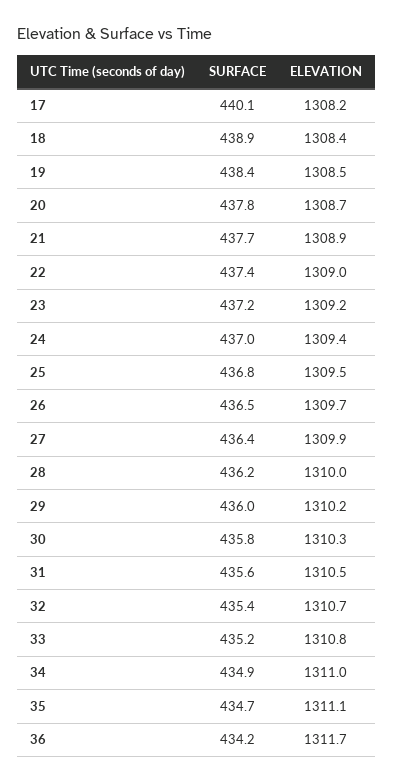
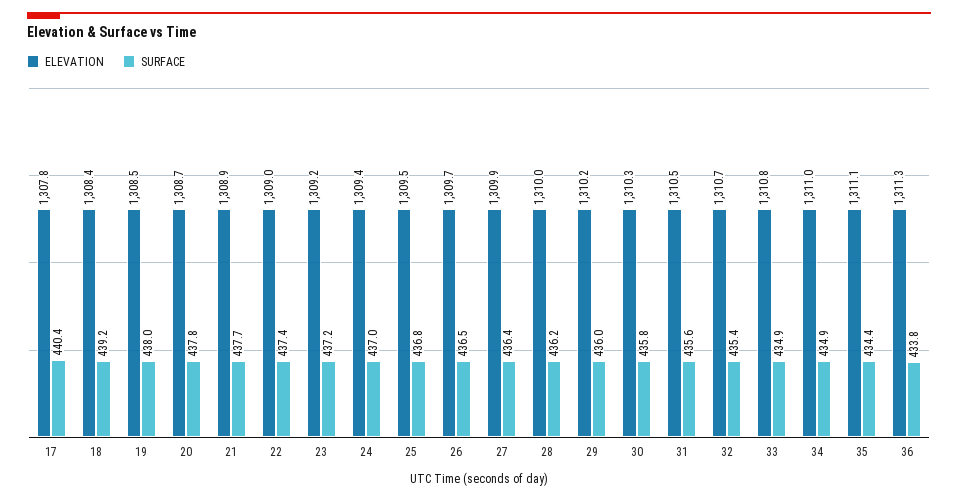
  {
    "SURFACE": {
-     "17": 440.1,
+     "17": 440.4,
-     "18": 438.9,
+     "18": 439.2,
-     "19": 438.4,
+     "19": 438,
      "20": 437.8,
      "21": 437.7,
      "22": 437.4,
      "23": 437.2,
      "24": 437,
      "25": 436.8,
      "26": 436.5,
      "27": 436.4,
      "28": 436.2,
      "29": 436,
      "30": 435.8,
      "31": 435.6,
      "32": 435.4,
-     "33": 435.2,
+     "33": 434.9,
      "34": 434.9,
-     "35": 434.7,
+     "35": 434.4,
-     "36": 434.2
+     "36": 433.8
    },
    "ELEVATION": {
-     "17": 1308.2,
+     "17": 1307.8,
      "18": 1308.4,
      "19": 1308.5,
      "20": 1308.7,
      "21": 1308.9,
      "22": 1309,
      "23": 1309.2,
      "24": 1309.4,
      "25": 1309.5,
      "26": 1309.7,
      "27": 1309.9,
      "28": 1310,
      "29": 1310.2,
      "30": 1310.3,
      "31": 1310.5,
      "32": 1310.7,
      "33": 1310.8,
      "34": 1311,
      "35": 1311.1,
-     "36": 1311.7
+     "36": 1311.3
    }
  }

